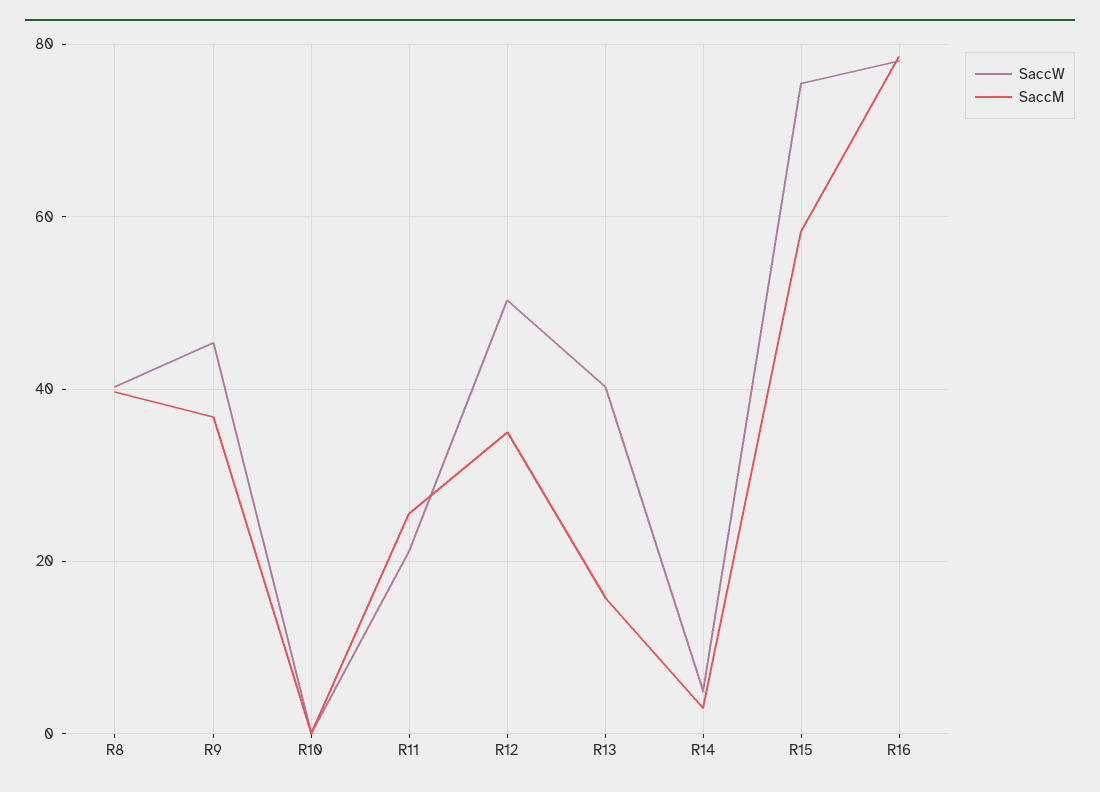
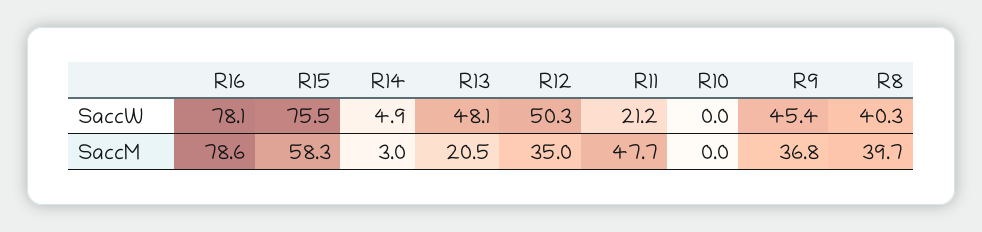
  {
    "SaccW": {
      "R8": 40.3,
      "R9": 45.4,
      "R10": 0,
      "R11": 21.2,
      "R12": 50.3,
-     "R13": 40,
+     "R13": 48.1,
      "R14": 4.9,
      "R15": 75.5,
      "R16": 78.1
    },
    "SaccM": {
      "R8": 39.7,
      "R9": 36.8,
      "R10": 0,
-     "R11": 26,
+     "R11": 47.7,
      "R12": 35,
-     "R13": 16,
+     "R13": 20.5,
      "R14": 3,
      "R15": 58.3,
      "R16": 78.6
    }
  }

